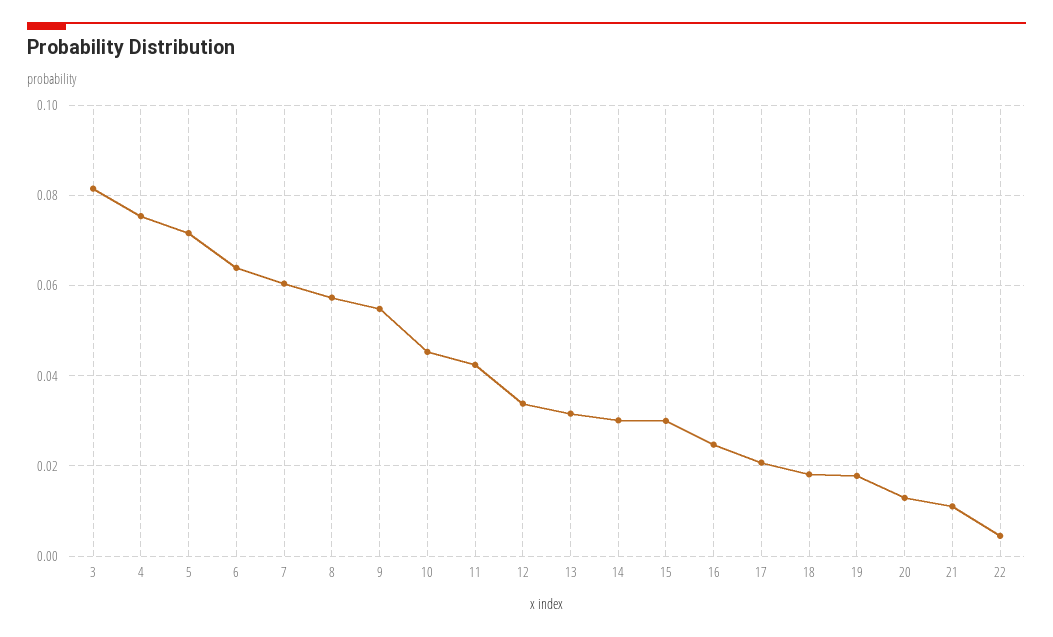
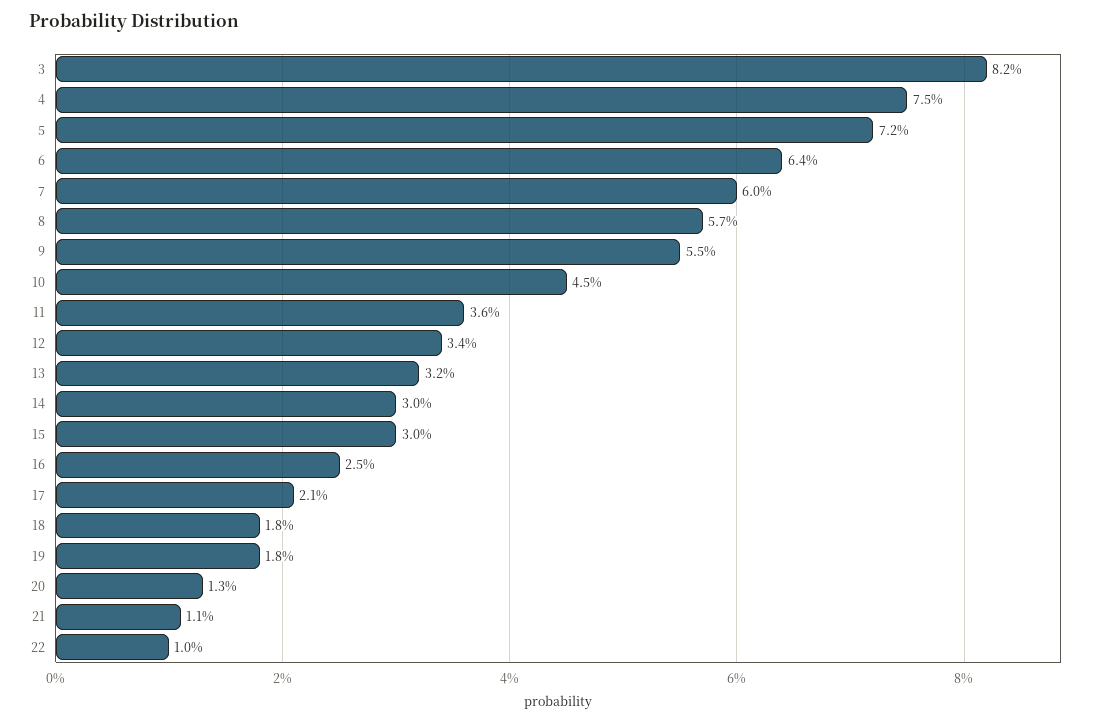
  {
    "3": 0.082,
    "4": 0.075,
    "5": 0.072,
    "6": 0.064,
    "7": 0.06,
    "8": 0.057,
    "9": 0.055,
    "10": 0.045,
-   "11": 0.042,
+   "11": 0.036,
    "12": 0.034,
    "13": 0.032,
    "14": 0.03,
    "15": 0.03,
    "16": 0.025,
    "17": 0.021,
    "18": 0.018,
    "19": 0.018,
    "20": 0.013,
    "21": 0.011,
-   "22": 0.004
+   "22": 0.01
  }

